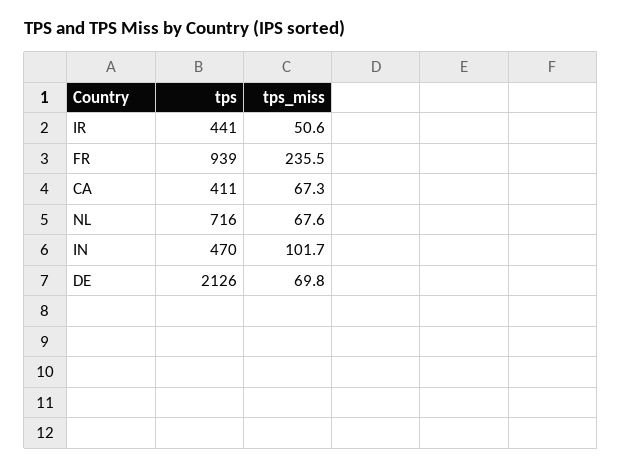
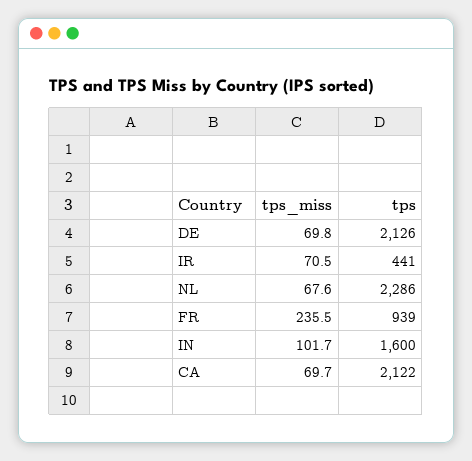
  {
    "tps": {
      "IR": 441,
      "FR": 939,
-     "CA": 411,
+     "CA": 2122,
-     "NL": 716,
+     "NL": 2286,
-     "IN": 470,
+     "IN": 1600,
      "DE": 2126
    },
    "tps_miss": {
-     "IR": 50.6,
+     "IR": 70.5,
      "FR": 235.5,
-     "CA": 67.3,
+     "CA": 69.7,
      "NL": 67.6,
      "IN": 101.7,
      "DE": 69.8
    }
  }

